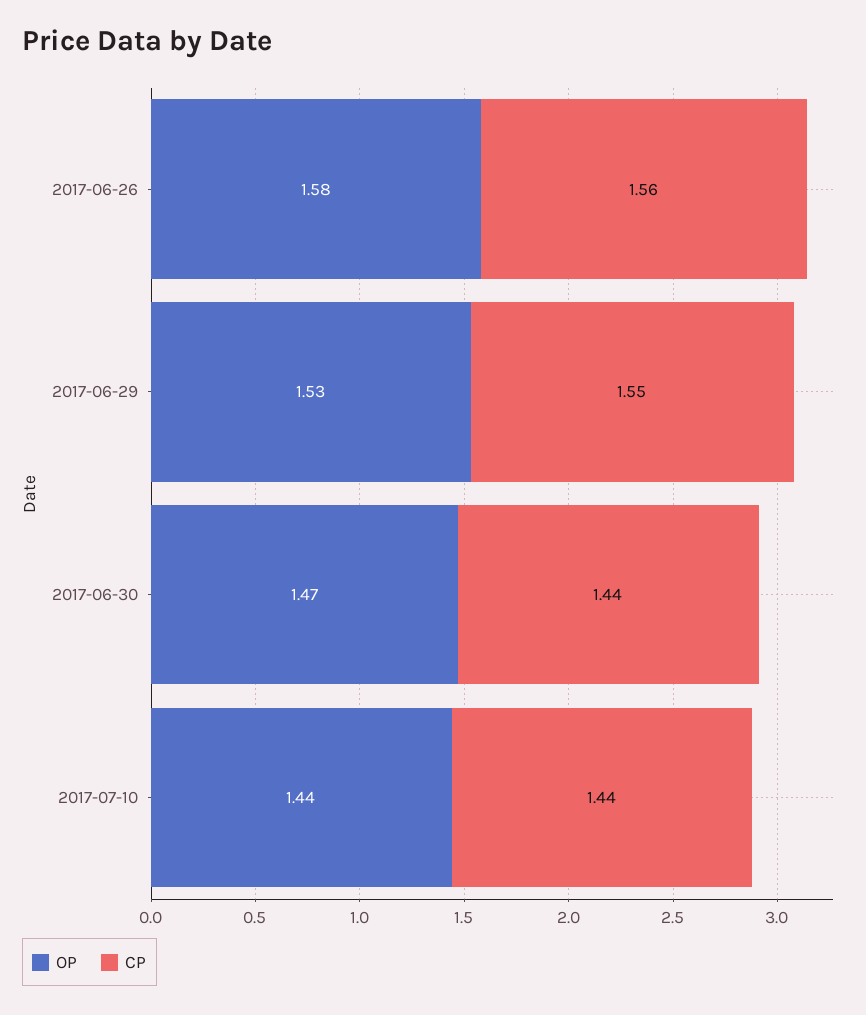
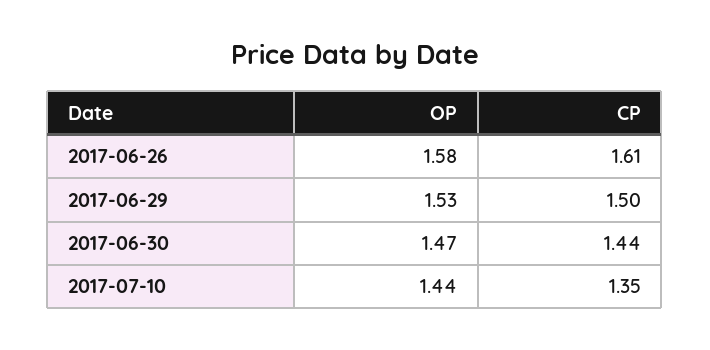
  {
    "OP": {
      "2017-06-26": 1.58,
      "2017-06-29": 1.53,
      "2017-06-30": 1.47,
      "2017-07-10": 1.44
    },
    "CP": {
-     "2017-06-26": 1.56,
+     "2017-06-26": 1.61,
-     "2017-06-29": 1.55,
+     "2017-06-29": 1.5,
      "2017-06-30": 1.44,
-     "2017-07-10": 1.44
+     "2017-07-10": 1.35
    }
  }

